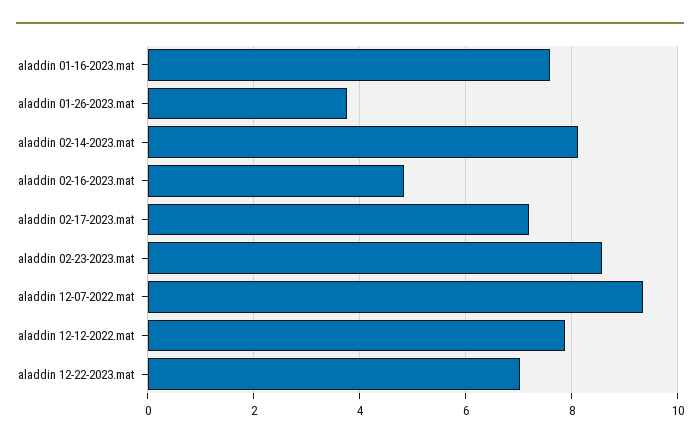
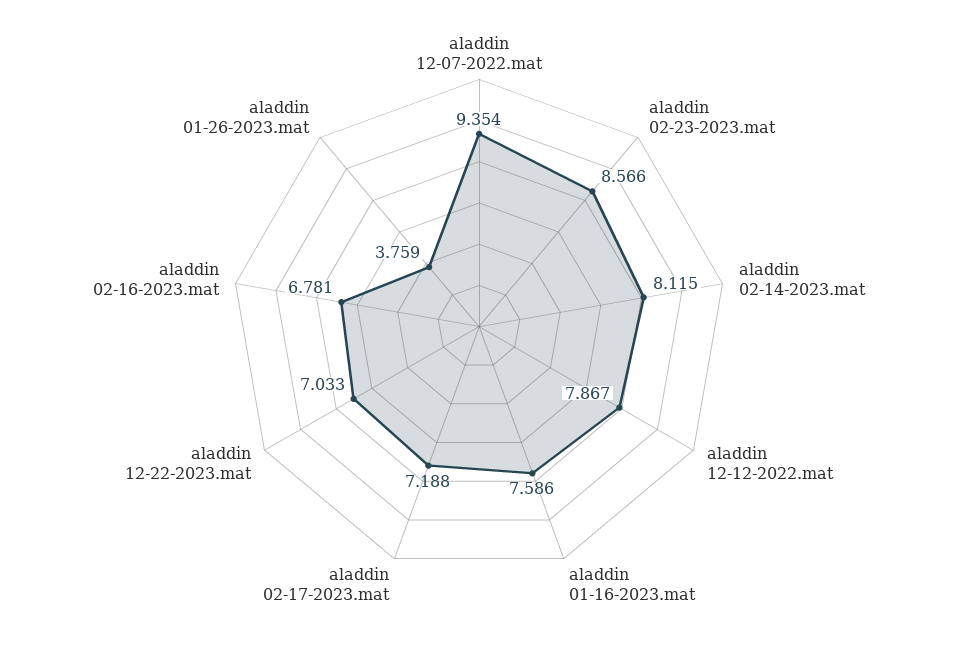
  {
    "aladdin 01-16-2023.mat": 7.586,
    "aladdin 01-26-2023.mat": 3.759,
    "aladdin 02-14-2023.mat": 8.115,
-   "aladdin 02-16-2023.mat": 4.8,
+   "aladdin 02-16-2023.mat": 6.781,
    "aladdin 02-17-2023.mat": 7.188,
    "aladdin 02-23-2023.mat": 8.566,
    "aladdin 12-07-2022.mat": 9.354,
    "aladdin 12-12-2022.mat": 7.867,
    "aladdin 12-22-2023.mat": 7.033
  }

